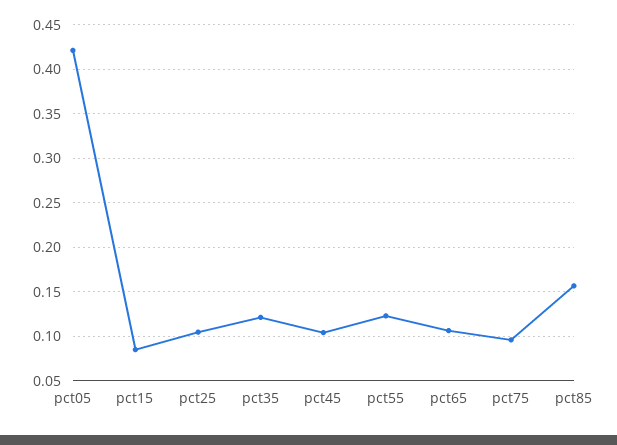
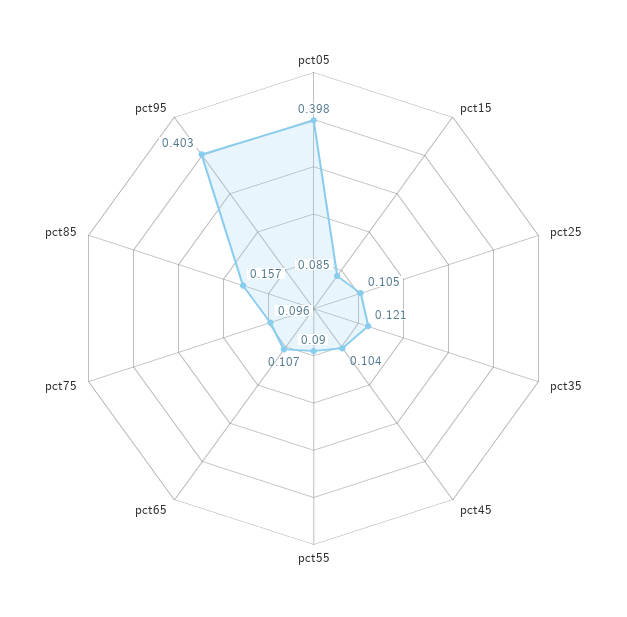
  {
-   "pct05": 0.42,
+   "pct05": 0.398,
    "pct15": 0.085,
    "pct25": 0.105,
    "pct35": 0.121,
    "pct45": 0.104,
-   "pct55": 0.12,
+   "pct55": 0.09,
    "pct65": 0.107,
    "pct75": 0.096,
-   "pct85": 0.157
+   "pct85": 0.157,
+   "pct95": 0.403
  }

